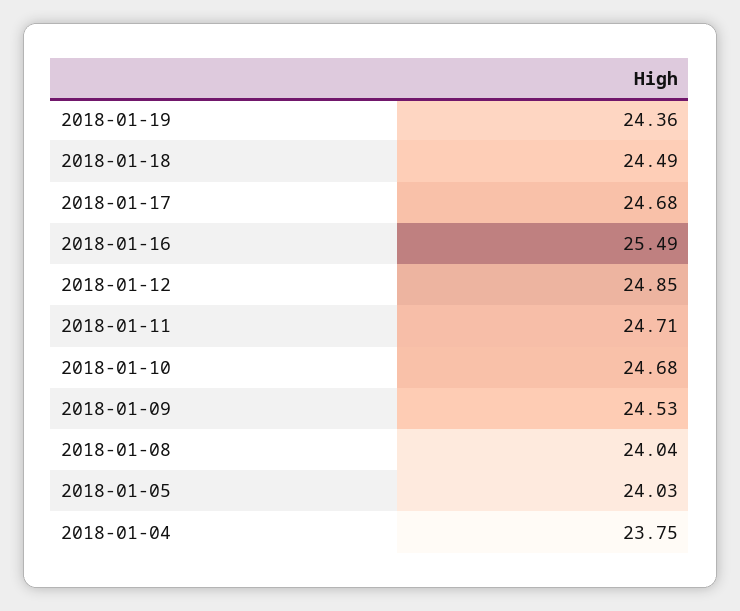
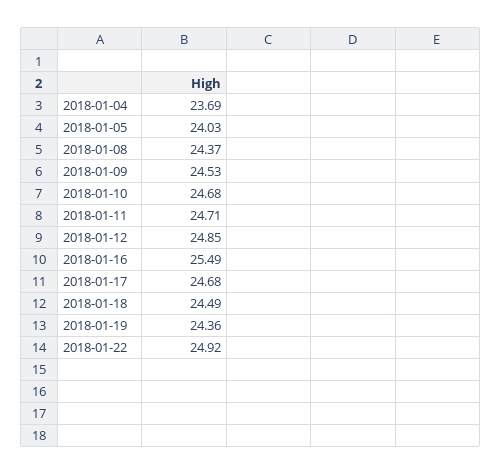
  {
    "2018-01-19": 24.36,
    "2018-01-18": 24.49,
    "2018-01-17": 24.68,
    "2018-01-16": 25.49,
    "2018-01-12": 24.85,
    "2018-01-11": 24.71,
    "2018-01-10": 24.68,
    "2018-01-09": 24.53,
-   "2018-01-08": 24.04,
+   "2018-01-08": 24.37,
    "2018-01-05": 24.03,
-   "2018-01-04": 23.75
+   "2018-01-04": 23.69,
+   "2018-01-22": 24.92
  }

